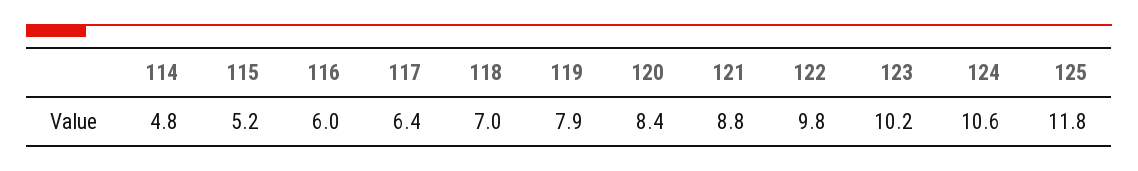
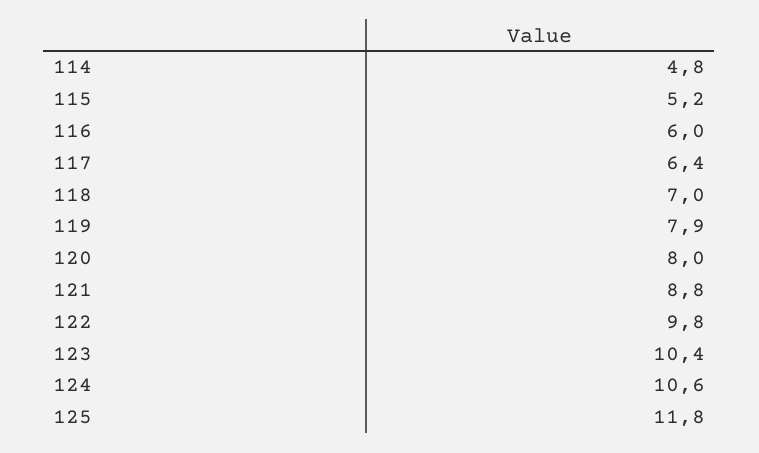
  {
    "114": 4.8,
    "115": 5.2,
    "116": 6,
    "117": 6.4,
    "118": 7,
    "119": 7.9,
-   "120": 8.4,
+   "120": 8,
    "121": 8.8,
    "122": 9.8,
-   "123": 10.2,
+   "123": 10.4,
    "124": 10.6,
    "125": 11.8
  }

